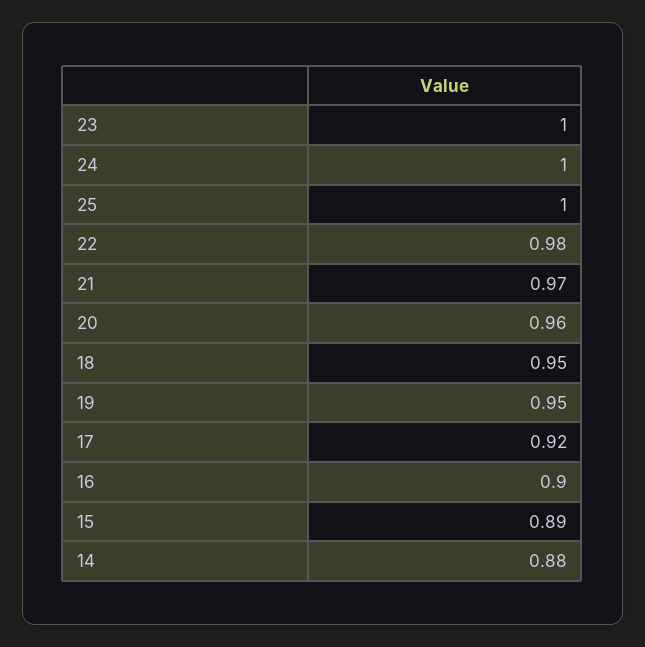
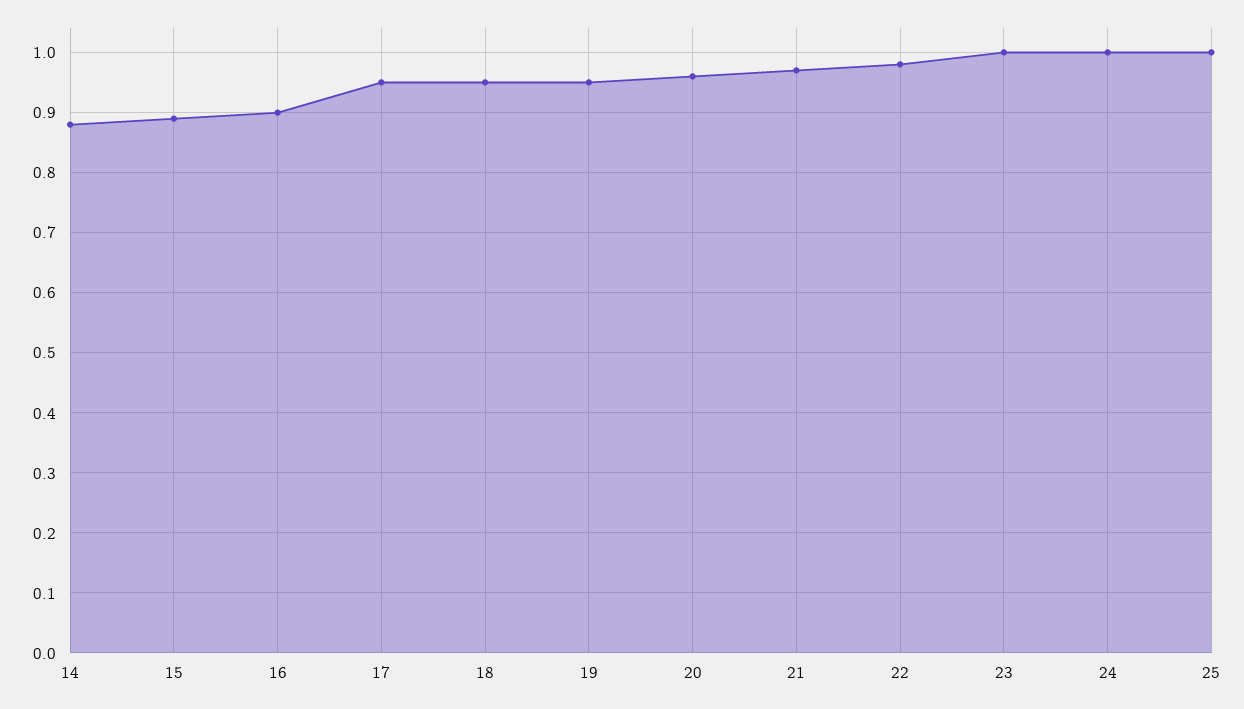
  {
    "23": 1,
    "24": 1,
    "25": 1,
    "22": 0.98,
    "21": 0.97,
    "20": 0.96,
    "18": 0.95,
    "19": 0.95,
-   "17": 0.92,
+   "17": 0.95,
    "16": 0.9,
    "15": 0.89,
    "14": 0.88
  }

